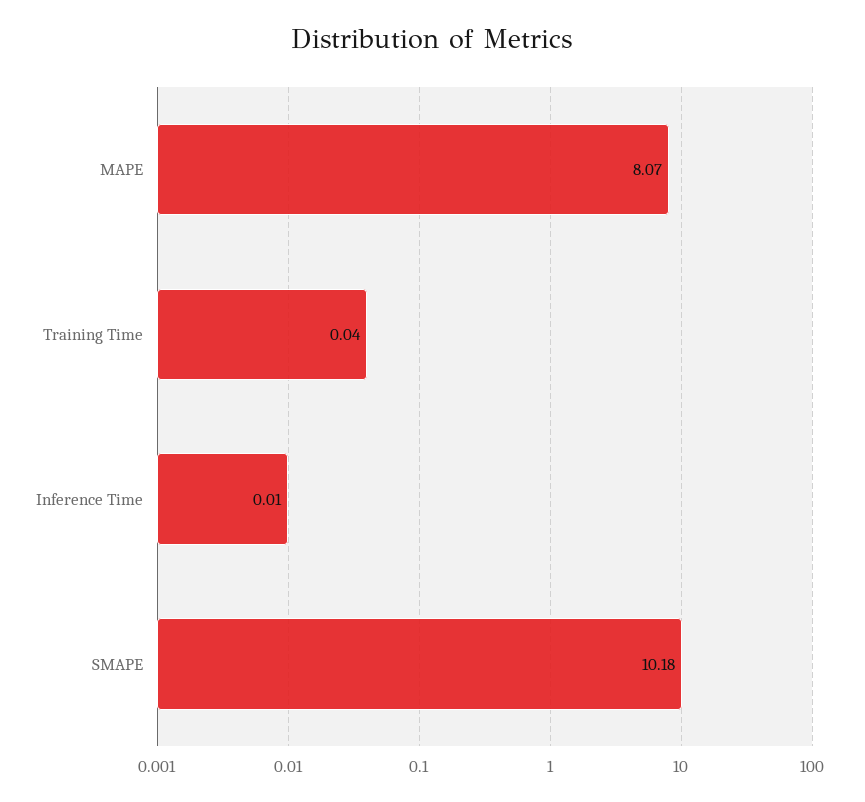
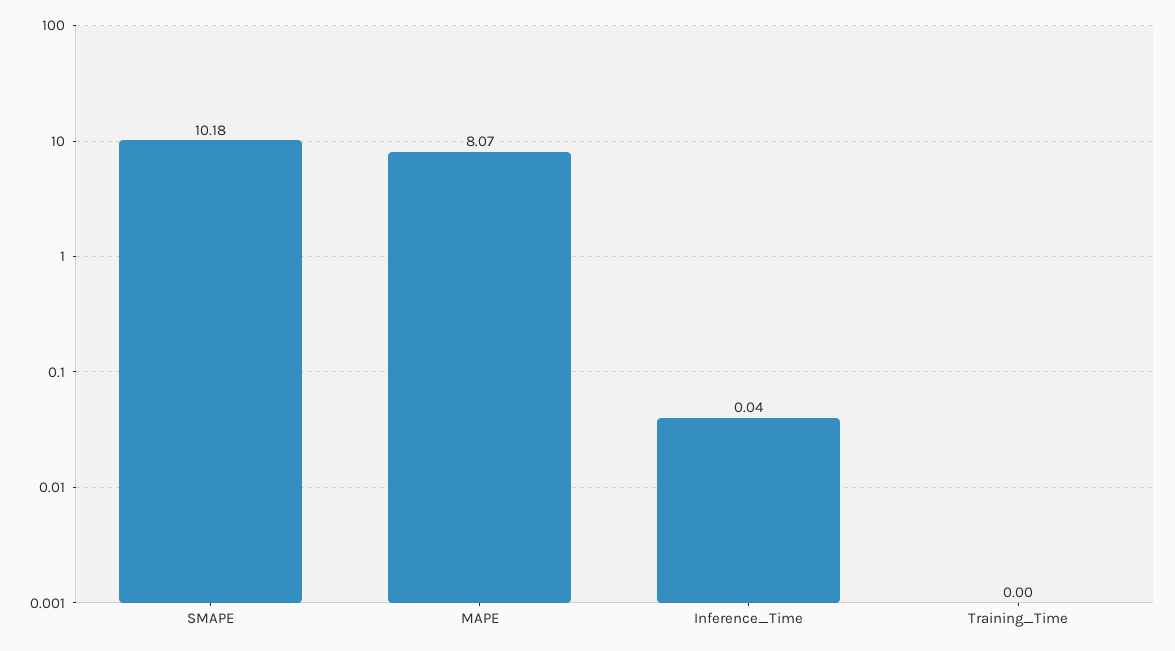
  {
    "MAPE": 8.07,
-   "Training Time": 0.04,
+   "Training Time": 0,
-   "Inference Time": 0.01,
+   "Inference Time": 0.04,
    "SMAPE": 10.18
  }

